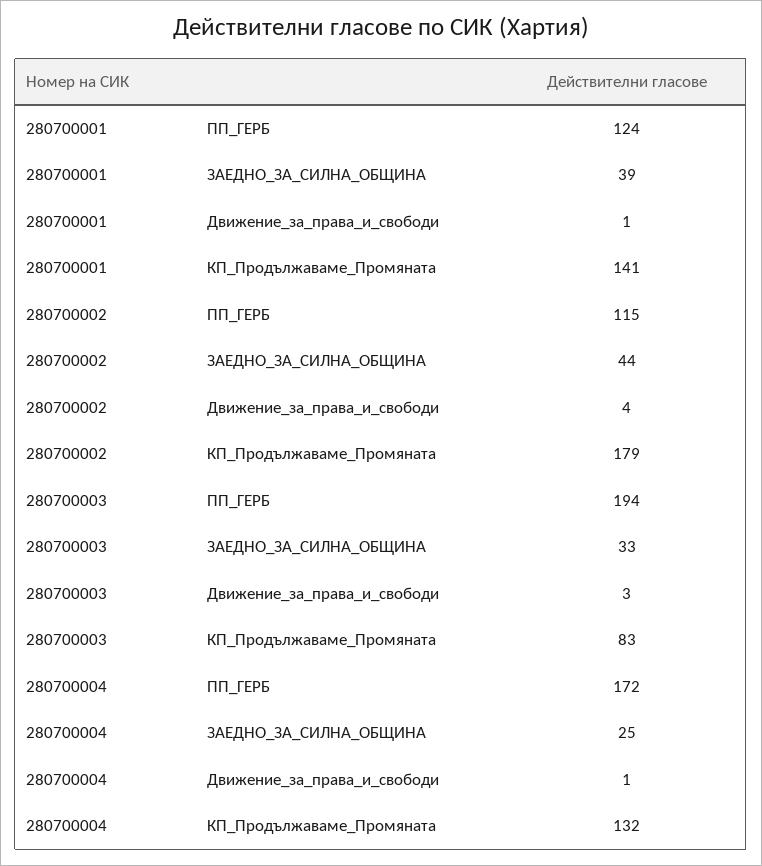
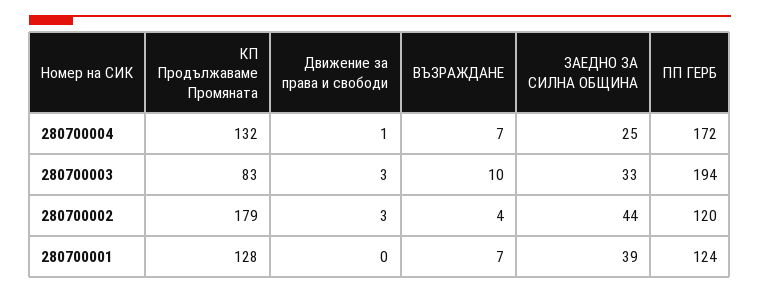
  {
    "280700001": {
      "ПП_ГЕРБ": 124,
      "ЗАЕДНО_ЗА_СИЛНА_ОБЩИНА": 39,
-     "Движение_за_права_и_свободи": 1,
+     "Движение_за_права_и_свободи": 0,
-     "КП_Продължаваме_Промяната": 141
+     "КП_Продължаваме_Промяната": 128,
+     "ВЪЗРАЖДАНЕ": 7
    },
    "280700002": {
-     "ПП_ГЕРБ": 115,
+     "ПП_ГЕРБ": 120,
      "ЗАЕДНО_ЗА_СИЛНА_ОБЩИНА": 44,
-     "Движение_за_права_и_свободи": 4,
+     "Движение_за_права_и_свободи": 3,
-     "КП_Продължаваме_Промяната": 179
+     "КП_Продължаваме_Промяната": 179,
+     "ВЪЗРАЖДАНЕ": 4
    },
    "280700003": {
      "ПП_ГЕРБ": 194,
      "ЗАЕДНО_ЗА_СИЛНА_ОБЩИНА": 33,
      "Движение_за_права_и_свободи": 3,
-     "КП_Продължаваме_Промяната": 83
+     "КП_Продължаваме_Промяната": 83,
+     "ВЪЗРАЖДАНЕ": 10
    },
    "280700004": {
      "ПП_ГЕРБ": 172,
      "ЗАЕДНО_ЗА_СИЛНА_ОБЩИНА": 25,
      "Движение_за_права_и_свободи": 1,
-     "КП_Продължаваме_Промяната": 132
+     "КП_Продължаваме_Промяната": 132,
+     "ВЪЗРАЖДАНЕ": 7
    }
  }

